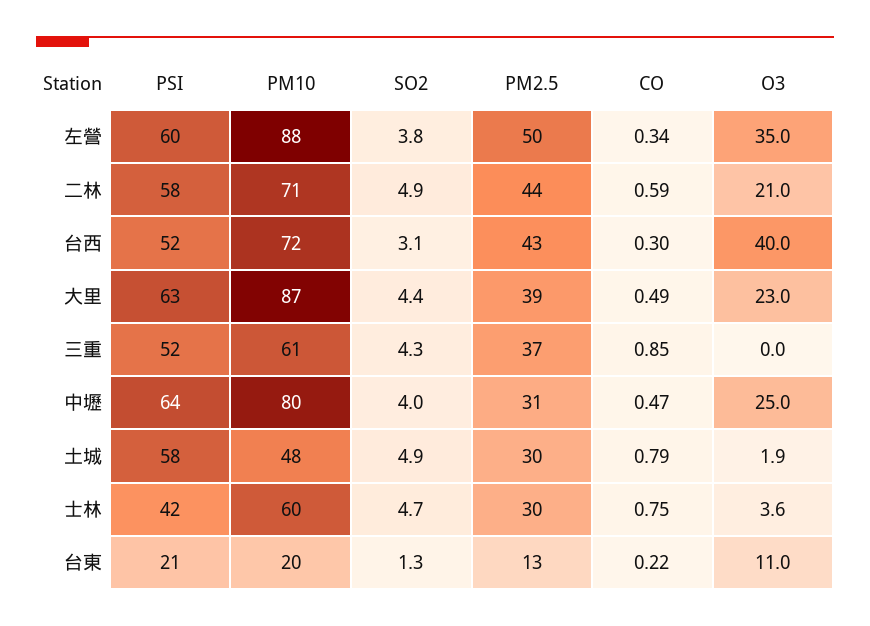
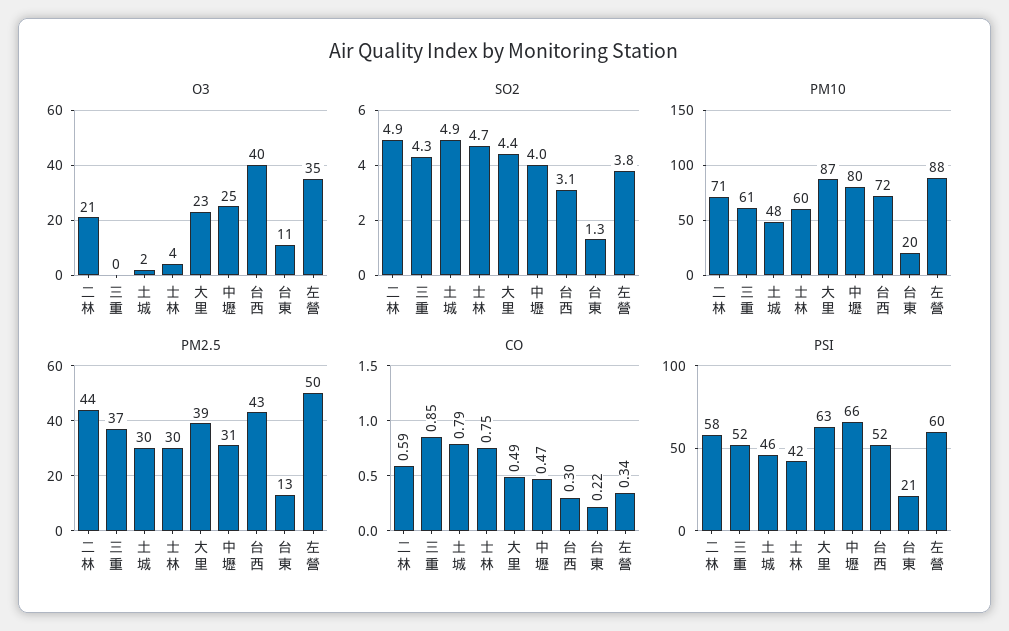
  {
    "PSI": {
      "左營": 60,
      "二林": 58,
      "台西": 52,
      "大里": 63,
      "三重": 52,
-     "中壢": 64,
+     "中壢": 66,
-     "土城": 58,
+     "土城": 46,
      "士林": 42,
      "台東": 21
    },
    "PM10": {
      "左營": 88,
      "二林": 71,
      "台西": 72,
      "大里": 87,
      "三重": 61,
      "中壢": 80,
      "土城": 48,
      "士林": 60,
      "台東": 20
    },
    "SO2": {
      "左營": 3.8,
      "二林": 4.9,
      "台西": 3.1,
      "大里": 4.4,
      "三重": 4.3,
      "中壢": 4,
      "土城": 4.9,
      "士林": 4.7,
      "台東": 1.3
    },
    "PM2.5": {
      "左營": 50,
      "二林": 44,
      "台西": 43,
      "大里": 39,
      "三重": 37,
      "中壢": 31,
      "土城": 30,
      "士林": 30,
      "台東": 13
    },
    "CO": {
      "左營": 0.34,
      "二林": 0.59,
      "台西": 0.3,
      "大里": 0.49,
      "三重": 0.85,
      "中壢": 0.47,
      "土城": 0.79,
      "士林": 0.75,
      "台東": 0.22
    },
    "O3": {
      "左營": 35,
      "二林": 21,
      "台西": 40,
      "大里": 23,
      "三重": 0,
      "中壢": 25,
      "土城": 1.9,
      "士林": 3.6,
      "台東": 11
    }
  }

